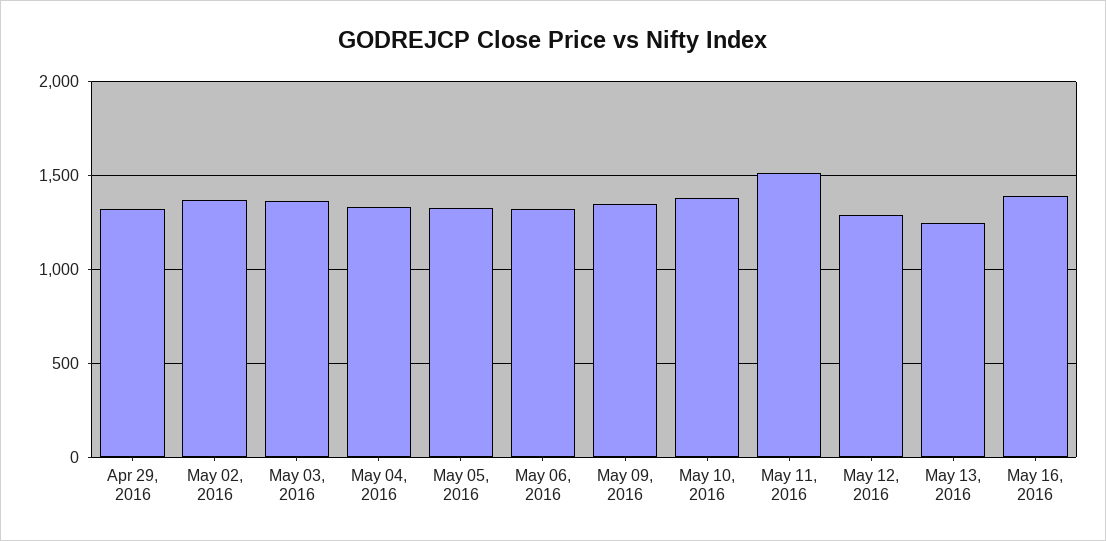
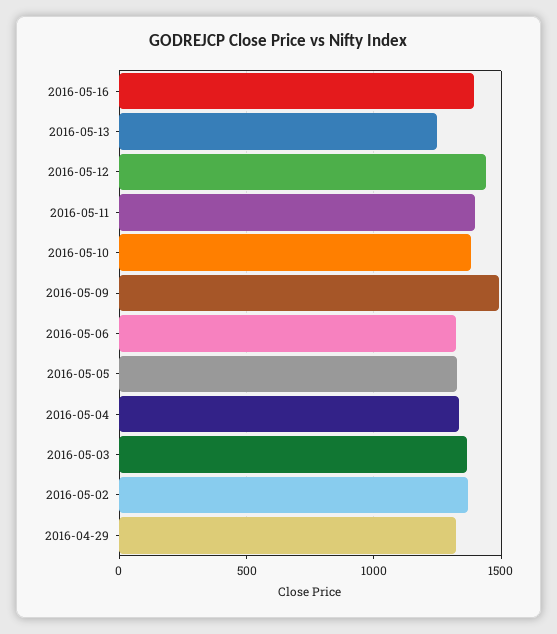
  {
    "Apr 29, 2016": 1300,
    "May 02, 2016": 1350,
    "May 03, 2016": 1350,
    "May 04, 2016": 1350,
    "May 05, 2016": 1350,
    "May 06, 2016": 1300,
-   "May 09, 2016": 1350,
+   "May 09, 2016": 1500,
    "May 10, 2016": 1400,
-   "May 11, 2016": 1500,
+   "May 11, 2016": 1400,
-   "May 12, 2016": 1300,
+   "May 12, 2016": 1450,
    "May 13, 2016": 1250,
    "May 16, 2016": 1400
  }

